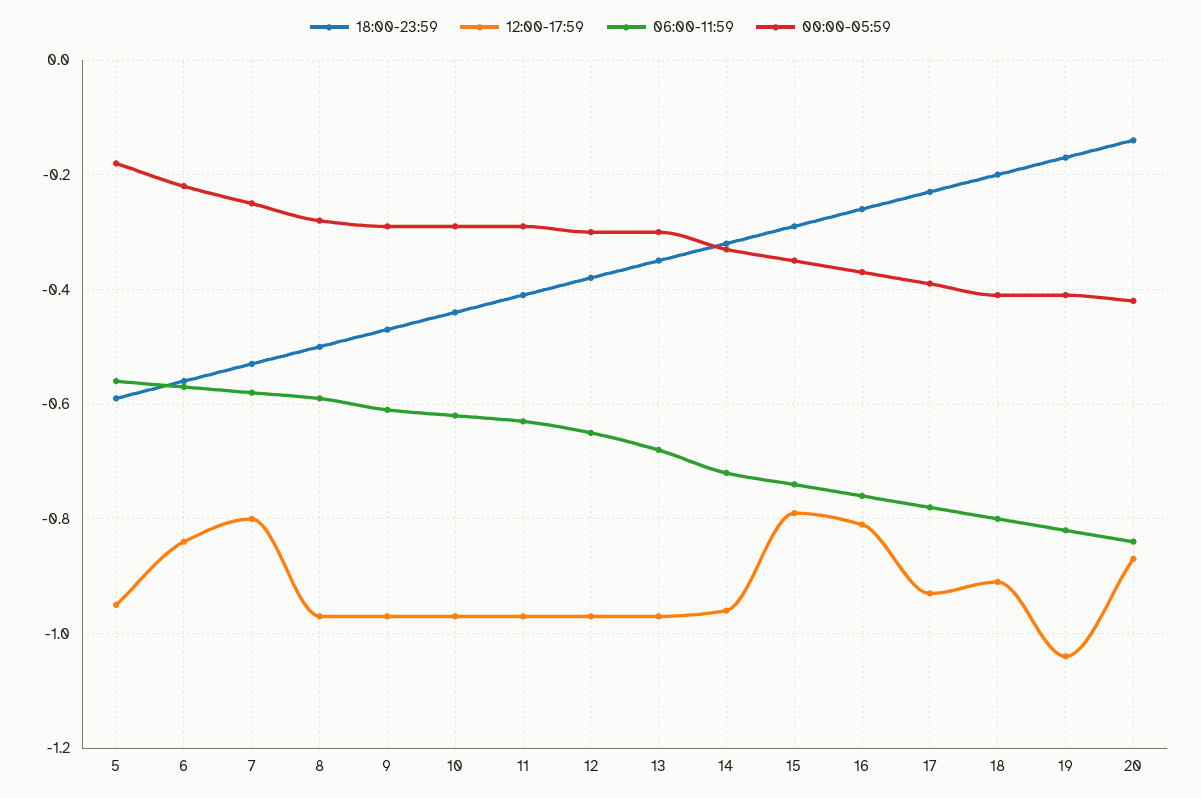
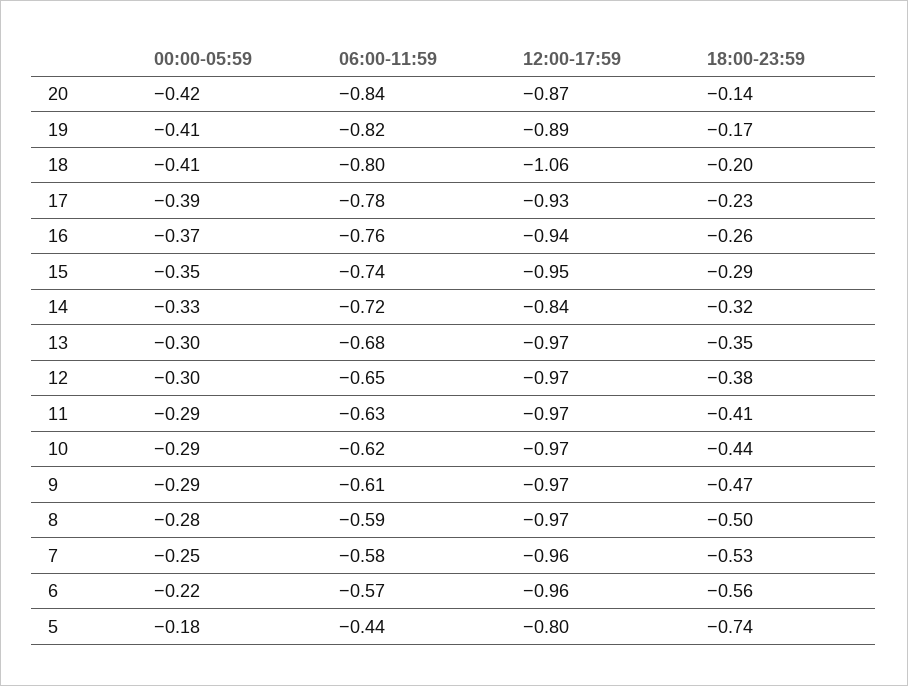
  {
    "18:00-23:59": {
-     "5": -0.6,
+     "5": -0.74,
      "6": -0.56,
      "7": -0.53,
      "8": -0.5,
      "9": -0.47,
      "10": -0.44,
      "11": -0.41,
      "12": -0.38,
      "13": -0.35,
      "14": -0.32,
      "15": -0.29,
      "16": -0.26,
      "17": -0.23,
      "18": -0.2,
      "19": -0.17,
      "20": -0.14
    },
    "12:00-17:59": {
-     "5": -0.95,
+     "5": -0.8,
-     "6": -0.85,
+     "6": -0.96,
-     "7": -0.8,
+     "7": -0.96,
      "8": -0.97,
      "9": -0.97,
      "10": -0.97,
      "11": -0.97,
      "12": -0.97,
      "13": -0.97,
-     "14": -0.95,
+     "14": -0.84,
-     "15": -0.8,
+     "15": -0.95,
-     "16": -0.8,
+     "16": -0.94,
      "17": -0.93,
-     "18": -0.9,
+     "18": -1.06,
-     "19": -1.05,
+     "19": -0.89,
      "20": -0.87
    },
    "06:00-11:59": {
-     "5": -0.55,
+     "5": -0.44,
      "6": -0.57,
      "7": -0.58,
      "8": -0.59,
      "9": -0.61,
      "10": -0.62,
      "11": -0.63,
      "12": -0.65,
      "13": -0.68,
      "14": -0.72,
      "15": -0.74,
      "16": -0.76,
      "17": -0.78,
      "18": -0.8,
      "19": -0.82,
      "20": -0.84
    },
    "00:00-05:59": {
      "5": -0.18,
      "6": -0.22,
      "7": -0.25,
      "8": -0.28,
      "9": -0.29,
      "10": -0.29,
      "11": -0.29,
      "12": -0.3,
      "13": -0.3,
      "14": -0.33,
      "15": -0.35,
      "16": -0.37,
      "17": -0.39,
      "18": -0.41,
      "19": -0.41,
      "20": -0.42
    }
  }

